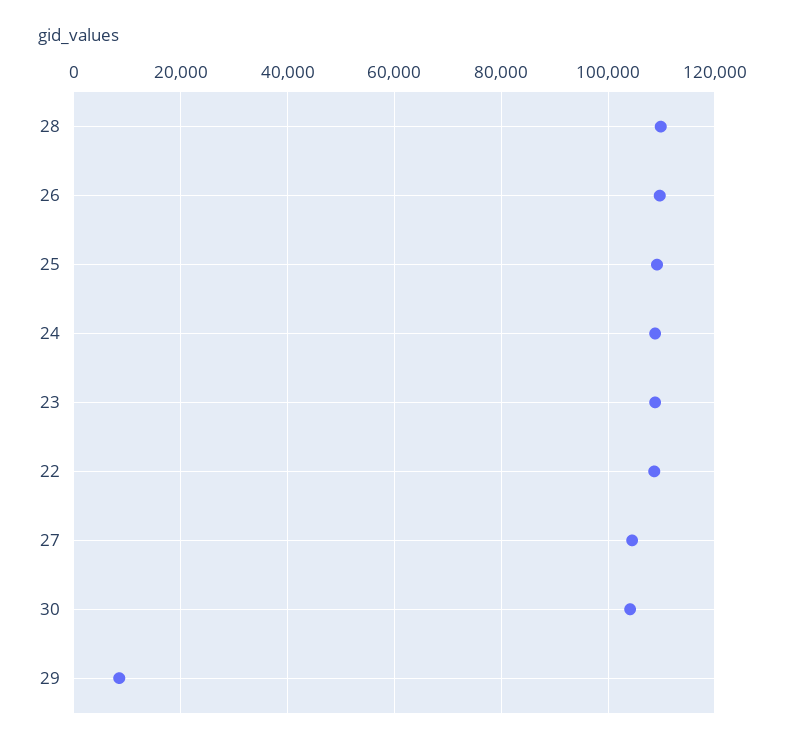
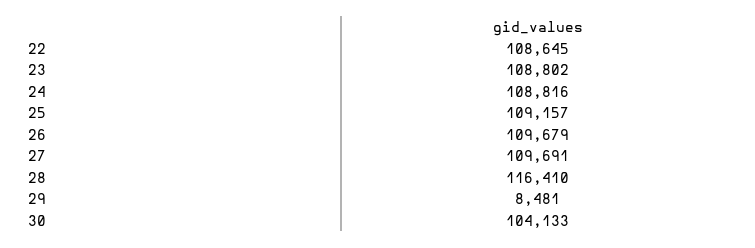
  {
-   "28": 110000,
+   "28": 116410,
    "26": 109679,
    "25": 109157,
    "24": 108816,
    "23": 108802,
    "22": 108645,
-   "27": 104000,
+   "27": 109691,
    "30": 104133,
    "29": 8481
  }

